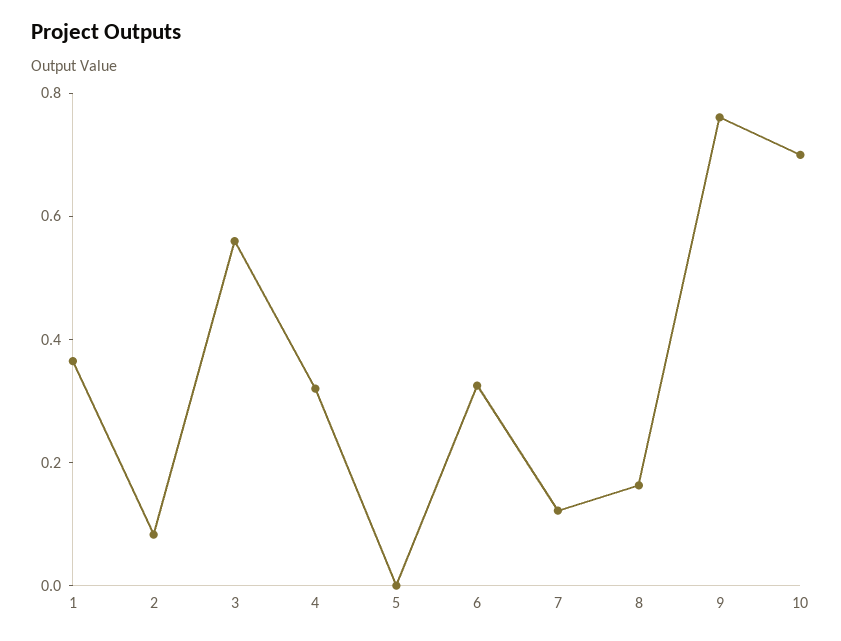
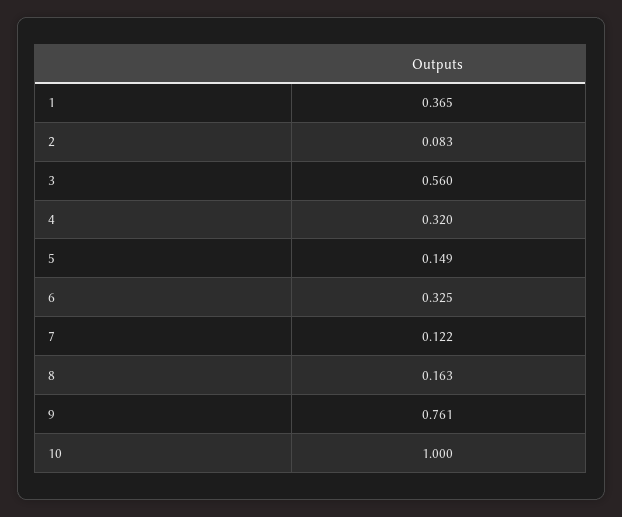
  {
    "1": 0.365,
    "2": 0.083,
    "3": 0.56,
    "4": 0.32,
-   "5": 0,
+   "5": 0.149,
    "6": 0.325,
    "7": 0.122,
    "8": 0.163,
    "9": 0.761,
-   "10": 0.7
+   "10": 1
  }

